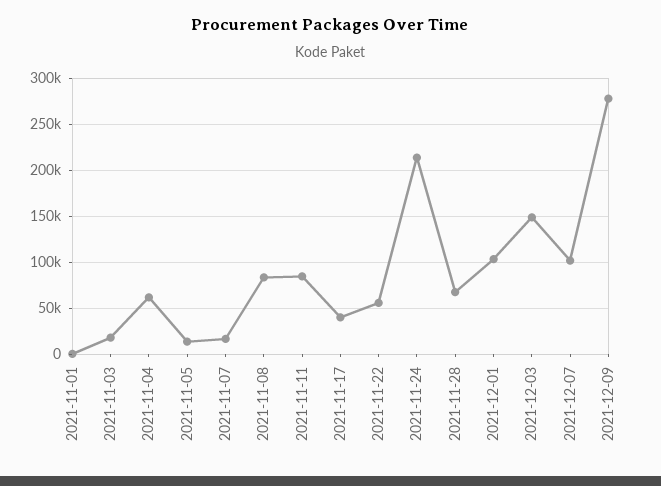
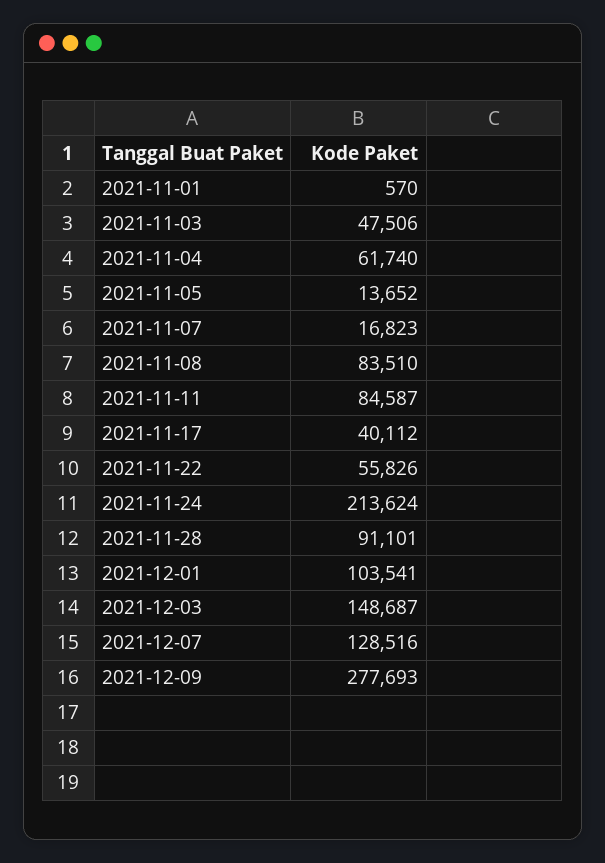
  {
    "2021-11-01": 570,
-   "2021-11-03": 20000,
+   "2021-11-03": 47506,
    "2021-11-04": 61740,
    "2021-11-05": 13652,
    "2021-11-07": 16823,
    "2021-11-08": 83510,
    "2021-11-11": 84587,
    "2021-11-17": 40112,
    "2021-11-22": 55826,
    "2021-11-24": 213624,
-   "2021-11-28": 70000,
+   "2021-11-28": 91101,
    "2021-12-01": 103541,
    "2021-12-03": 148687,
-   "2021-12-07": 100000,
+   "2021-12-07": 128516,
    "2021-12-09": 277693
  }

